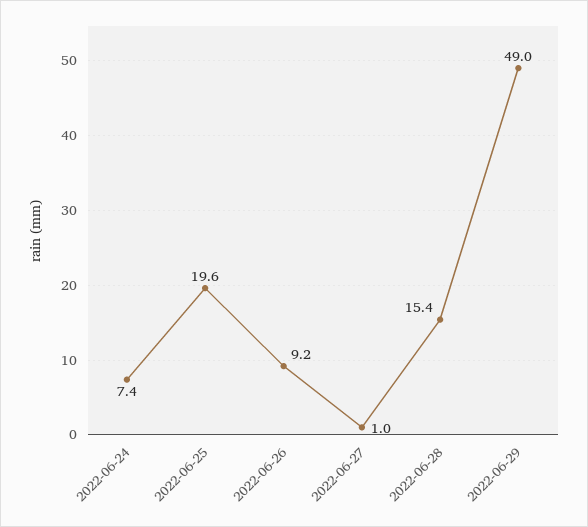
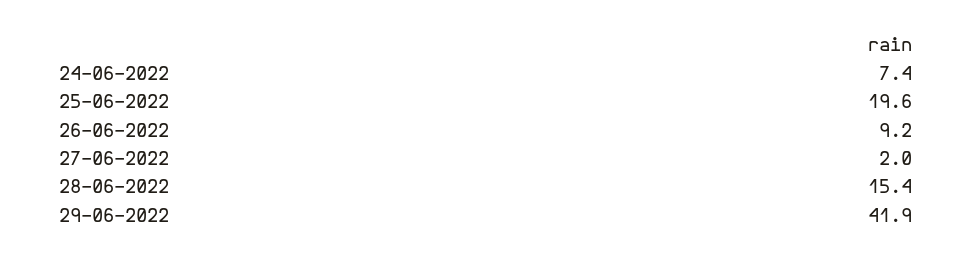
  {
    "2022-06-24": 7.4,
    "2022-06-25": 19.6,
    "2022-06-26": 9.2,
-   "2022-06-27": 1,
+   "2022-06-27": 2,
    "2022-06-28": 15.4,
-   "2022-06-29": 49
+   "2022-06-29": 41.9
  }

